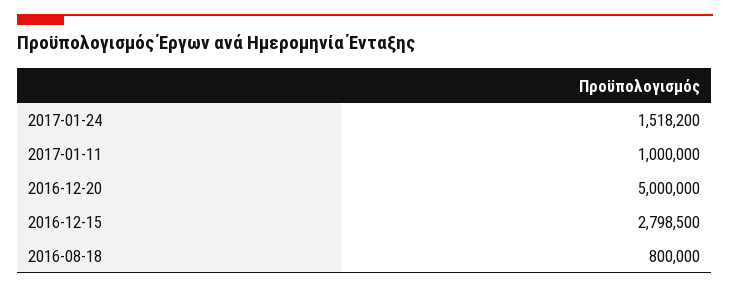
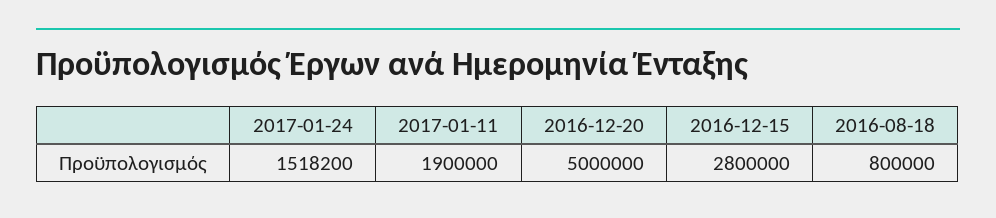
  {
    "2017-01-24": 1518200,
-   "2017-01-11": 1000000,
+   "2017-01-11": 1900000,
    "2016-12-20": 5000000,
-   "2016-12-15": 2798500,
+   "2016-12-15": 2800000,
    "2016-08-18": 800000
  }

